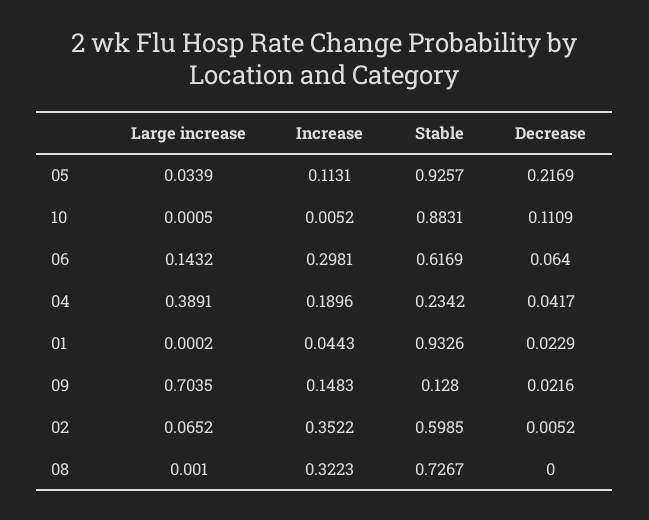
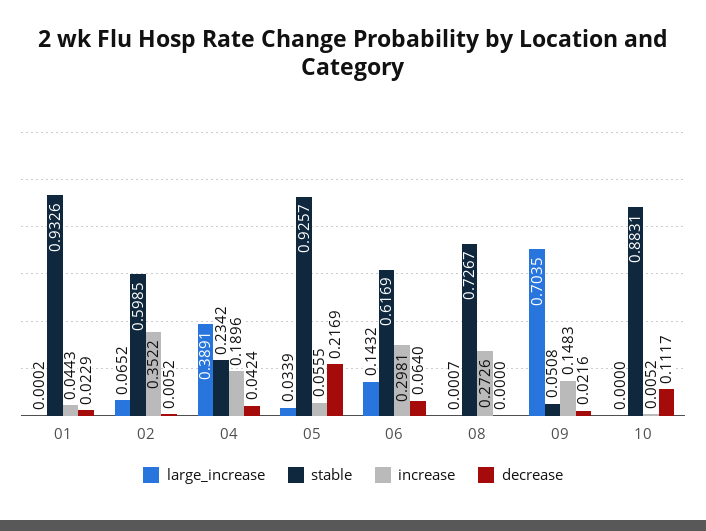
  {
    "Large increase": {
      "05": 0.0339,
-     "10": 0.0005,
+     "10": 0,
      "06": 0.1432,
      "04": 0.3891,
      "01": 0.0002,
      "09": 0.7035,
      "02": 0.0652,
-     "08": 0.001
+     "08": 0.0007
    },
    "Increase": {
-     "05": 0.1131,
+     "05": 0.0555,
      "10": 0.0052,
      "06": 0.2981,
      "04": 0.1896,
      "01": 0.0443,
      "09": 0.1483,
      "02": 0.3522,
-     "08": 0.3223
+     "08": 0.2726
    },
    "Stable": {
      "05": 0.9257,
      "10": 0.8831,
      "06": 0.6169,
      "04": 0.2342,
      "01": 0.9326,
-     "09": 0.128,
+     "09": 0.0508,
      "02": 0.5985,
      "08": 0.7267
    },
    "Decrease": {
      "05": 0.2169,
-     "10": 0.1109,
+     "10": 0.1117,
      "06": 0.064,
-     "04": 0.0417,
+     "04": 0.0424,
      "01": 0.0229,
      "09": 0.0216,
      "02": 0.0052,
      "08": 0
    }
  }

